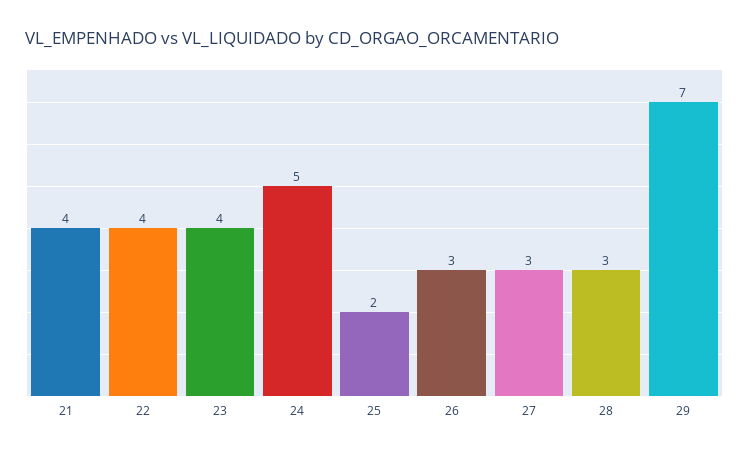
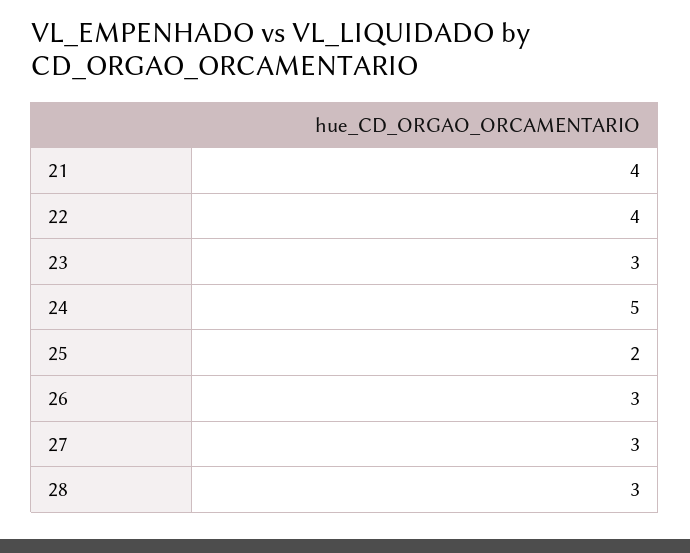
  {
    "21": 4,
    "22": 4,
-   "23": 4,
+   "23": 3,
    "24": 5,
    "25": 2,
    "26": 3,
    "27": 3,
-   "28": 3,
+   "28": 3
-   "29": 7
  }

